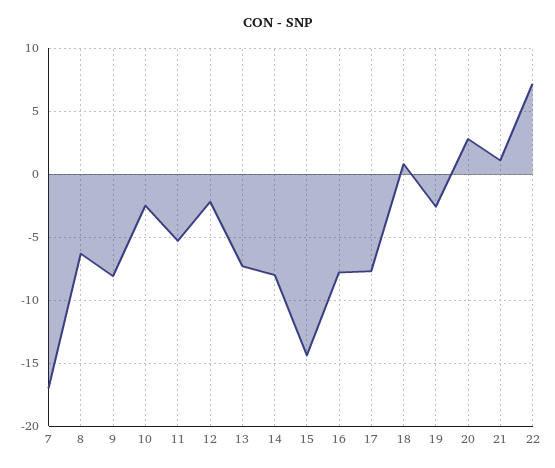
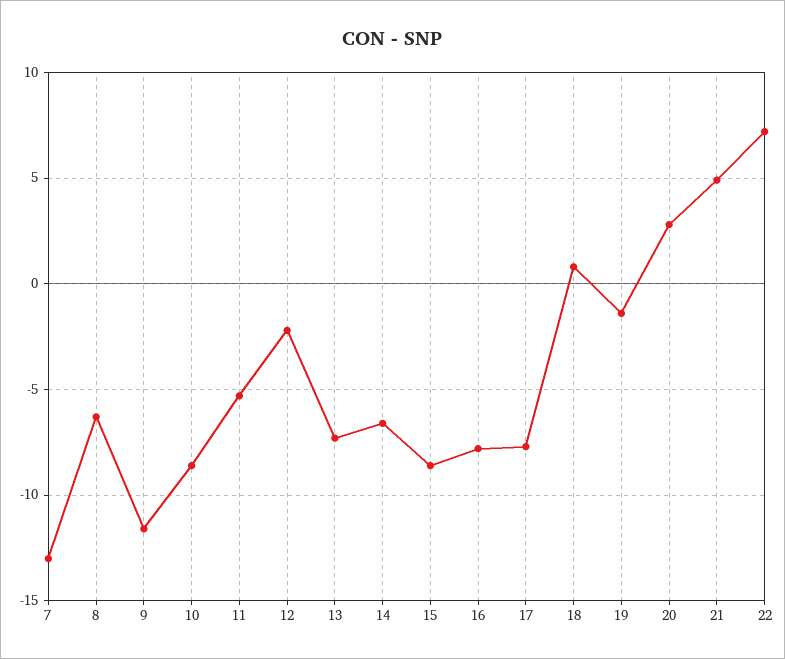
  {
-   "7": -17,
+   "7": -13,
    "8": -6.5,
-   "9": -8,
+   "9": -11.5,
-   "10": -2.5,
+   "10": -8.5,
    "11": -5.5,
    "12": -2,
    "13": -7.5,
-   "14": -8,
+   "14": -6.5,
-   "15": -14.5,
+   "15": -8.5,
    "16": -8,
    "17": -7.5,
    "18": 1,
-   "19": -2.5,
+   "19": -1.5,
    "20": 3,
-   "21": 1,
+   "21": 5,
    "22": 7
  }

